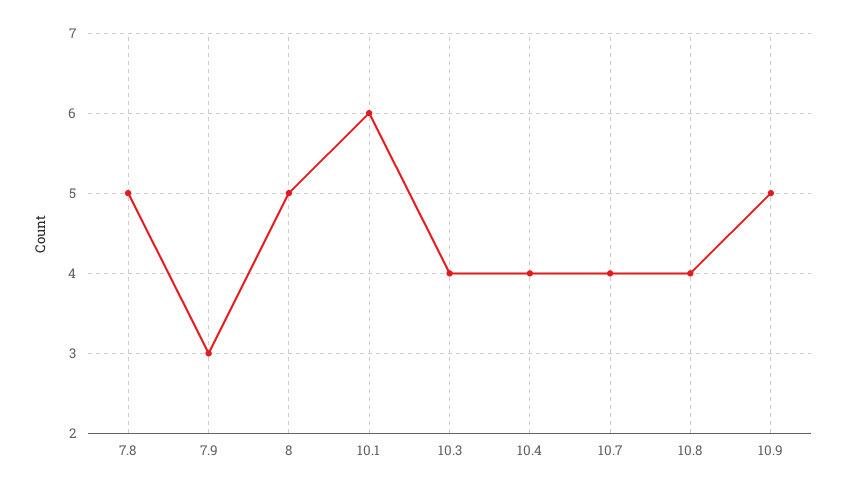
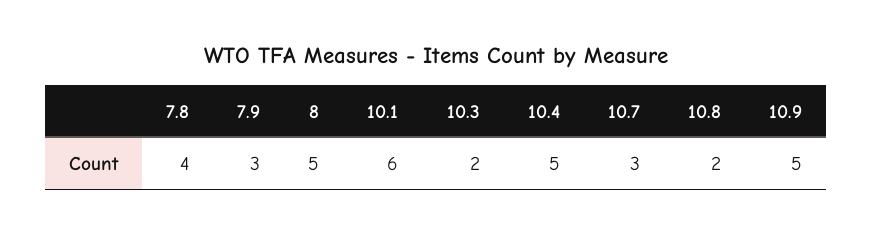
  {
-   "7.8": 5,
+   "7.8": 4,
    "7.9": 3,
    "8": 5,
    "10.1": 6,
-   "10.3": 4,
+   "10.3": 2,
-   "10.4": 4,
+   "10.4": 5,
-   "10.7": 4,
+   "10.7": 3,
-   "10.8": 4,
+   "10.8": 2,
    "10.9": 5
  }

